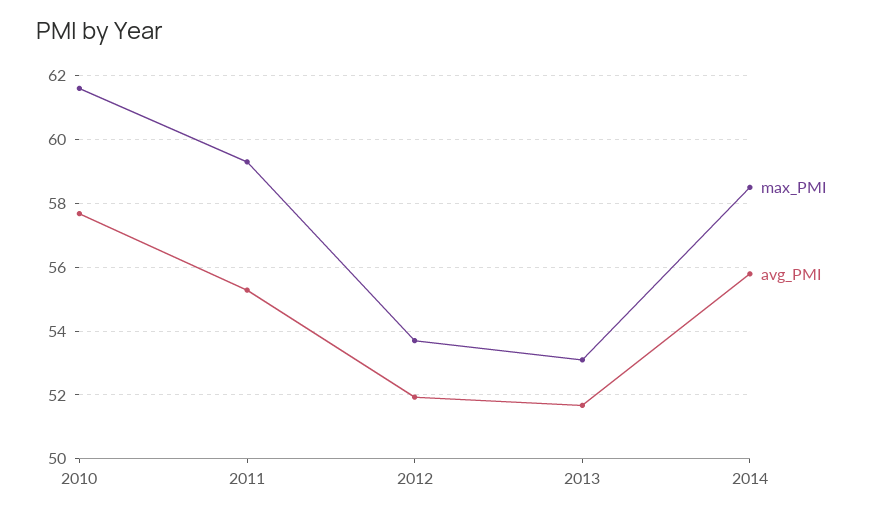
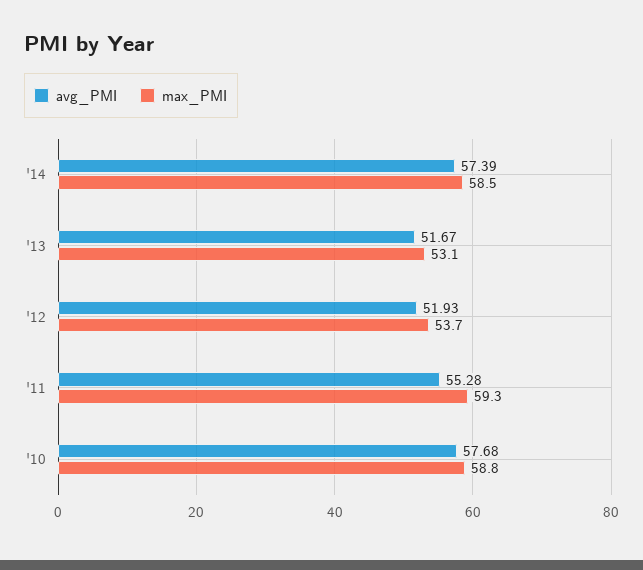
  {
    "max_PMI": {
-     "2010": 61.6,
+     "2010": 58.8,
      "2011": 59.3,
      "2012": 53.7,
      "2013": 53.1,
      "2014": 58.5
    },
    "avg_PMI": {
      "2010": 57.68,
      "2011": 55.28,
      "2012": 51.93,
      "2013": 51.67,
-     "2014": 55.8
+     "2014": 57.39
    }
  }

